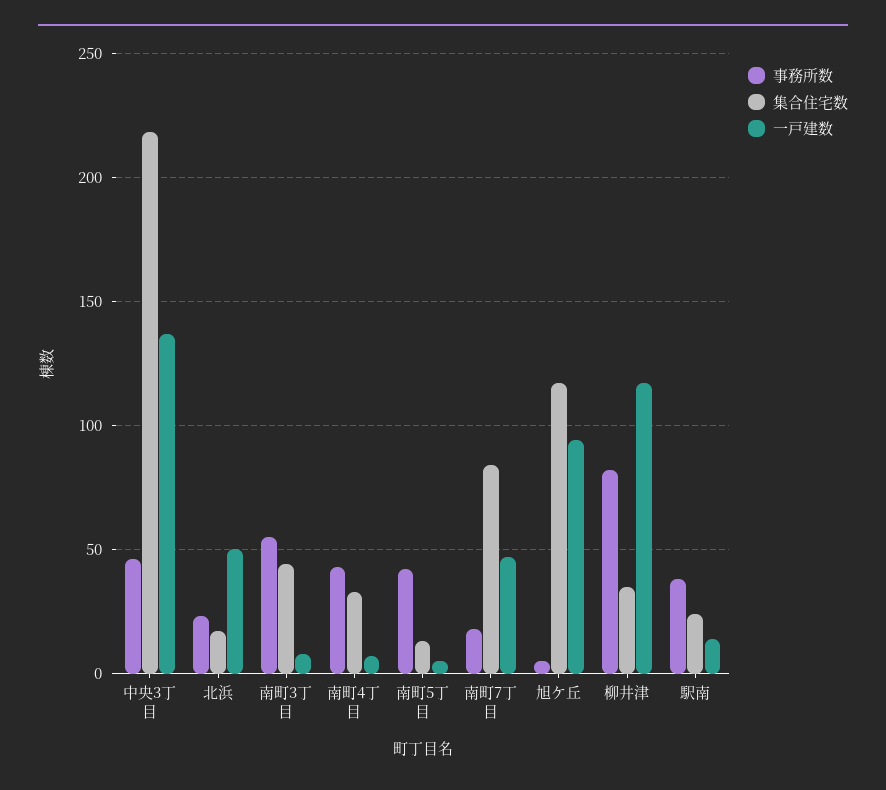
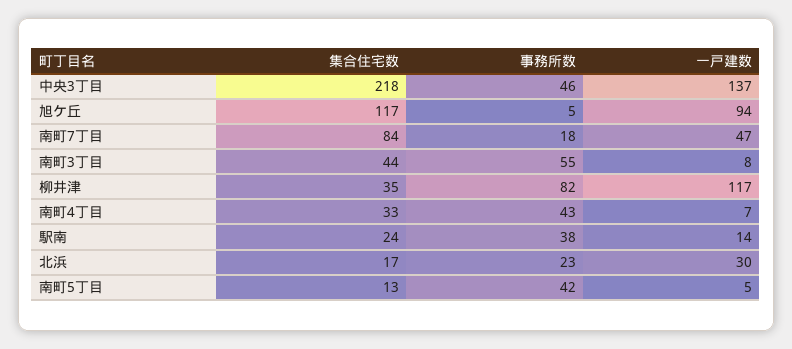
  {
    "事務所数": {
      "中央3丁目": 46,
      "北浜": 23,
      "南町3丁目": 55,
      "南町4丁目": 43,
      "南町5丁目": 42,
      "南町7丁目": 18,
      "旭ケ丘": 5,
      "柳井津": 82,
      "駅南": 38
    },
    "集合住宅数": {
      "中央3丁目": 218,
      "北浜": 17,
      "南町3丁目": 44,
      "南町4丁目": 33,
      "南町5丁目": 13,
      "南町7丁目": 84,
      "旭ケ丘": 117,
      "柳井津": 35,
      "駅南": 24
    },
    "一戸建数": {
      "中央3丁目": 137,
-     "北浜": 50,
+     "北浜": 30,
      "南町3丁目": 8,
      "南町4丁目": 7,
      "南町5丁目": 5,
      "南町7丁目": 47,
      "旭ケ丘": 94,
      "柳井津": 117,
      "駅南": 14
    }
  }

